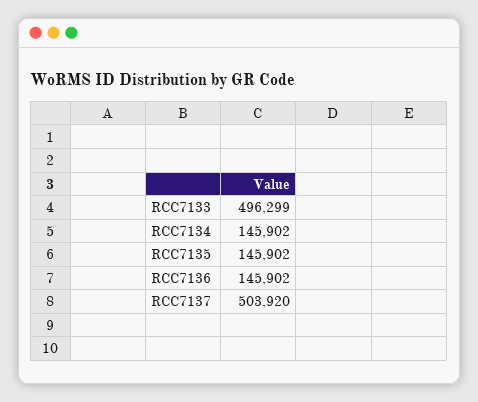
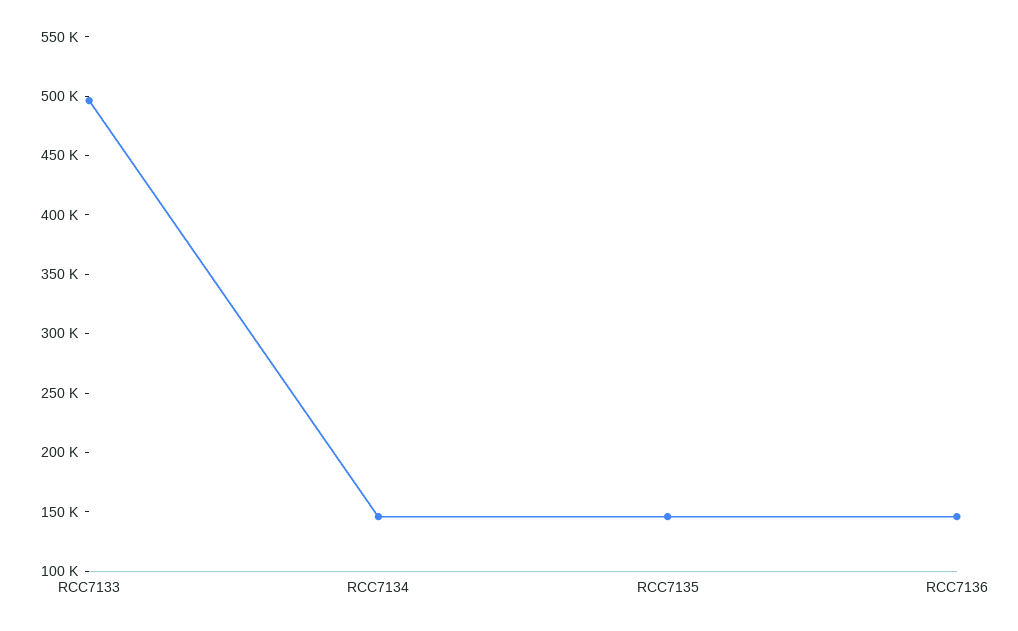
  {
    "RCC7133": 496299,
    "RCC7134": 145902,
    "RCC7135": 145902,
-   "RCC7136": 145902,
+   "RCC7136": 145902
-   "RCC7137": 503920
  }

